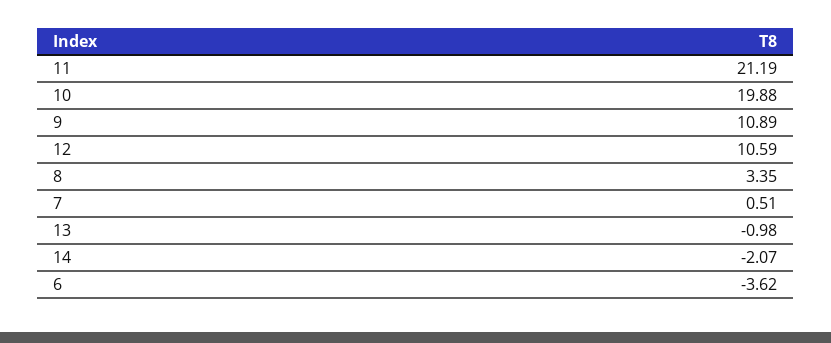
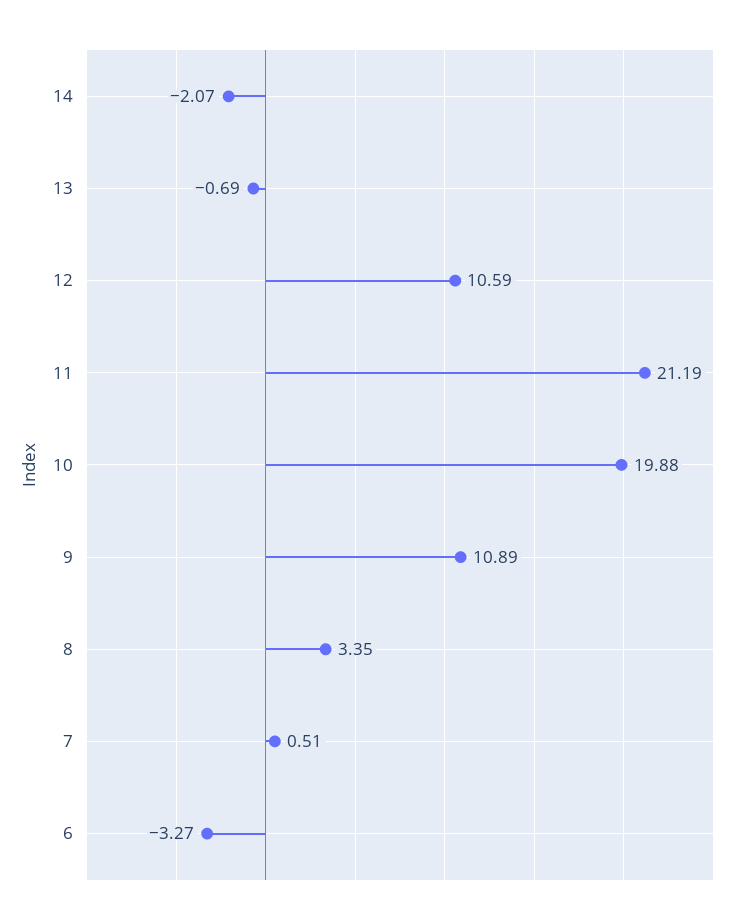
  {
    "11": 21.19,
    "10": 19.88,
    "9": 10.89,
    "12": 10.59,
    "8": 3.35,
    "7": 0.51,
-   "13": -0.98,
+   "13": -0.69,
    "14": -2.07,
-   "6": -3.62
+   "6": -3.27
  }

